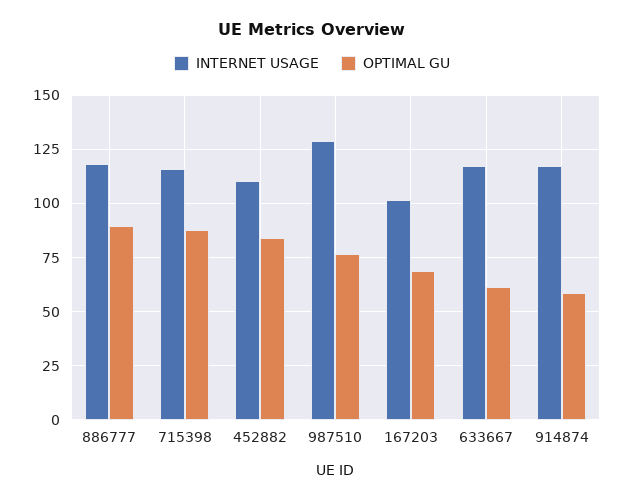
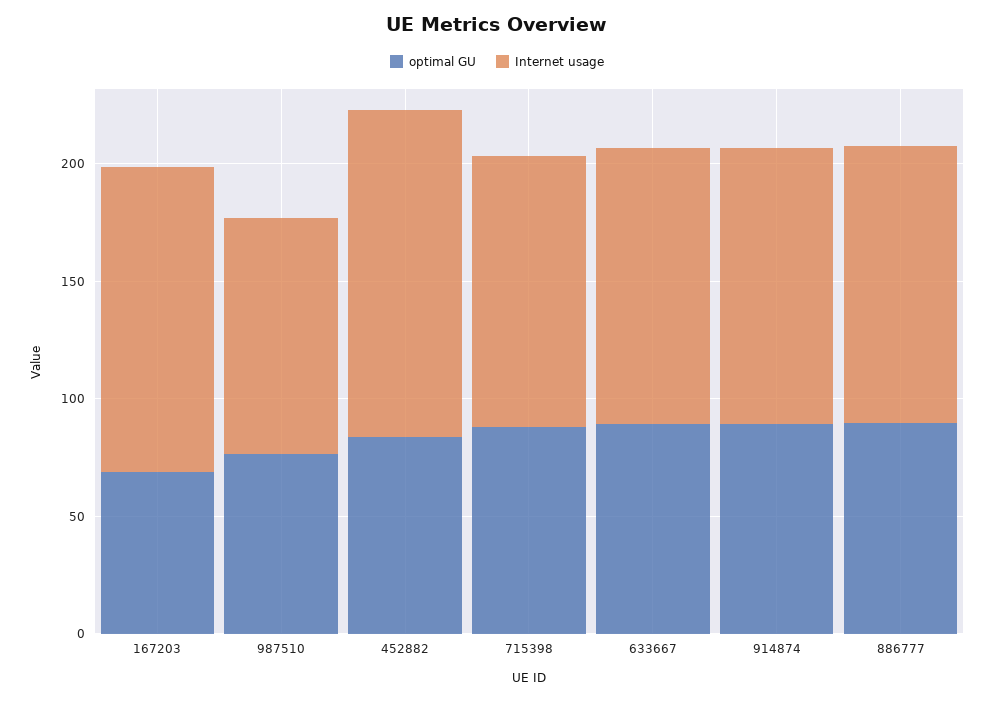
  {
    "INTERNET USAGE": {
      "886777": 120,
      "715398": 115,
-     "452882": 110,
+     "452882": 140,
-     "987510": 130,
+     "987510": 100,
-     "167203": 100,
+     "167203": 130,
      "633667": 120,
      "914874": 120
    },
    "OPTIMAL GU": {
      "886777": 90,
      "715398": 90,
      "452882": 85,
      "987510": 75,
      "167203": 70,
-     "633667": 60,
+     "633667": 90,
-     "914874": 60
+     "914874": 90
    }
  }

